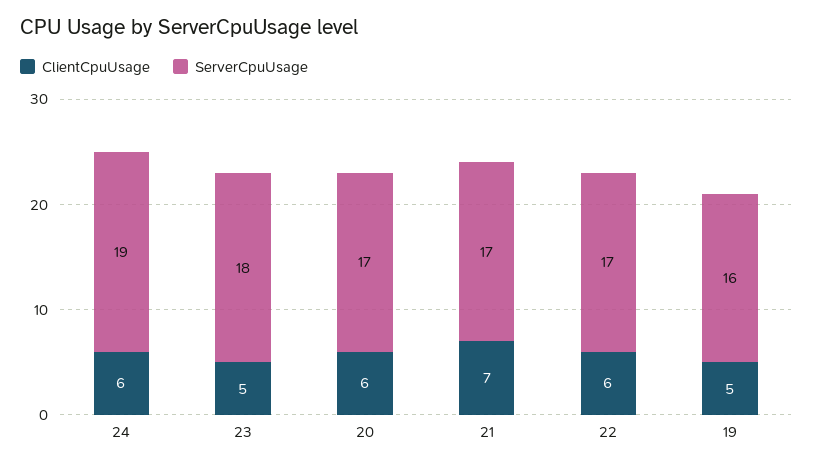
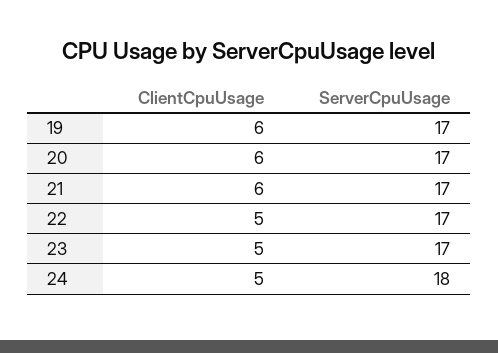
  {
    "ClientCpuUsage": {
-     "24": 6,
+     "24": 5,
      "23": 5,
      "20": 6,
-     "21": 7,
+     "21": 6,
-     "22": 6,
+     "22": 5,
-     "19": 5
+     "19": 6
    },
    "ServerCpuUsage": {
-     "24": 19,
+     "24": 18,
-     "23": 18,
+     "23": 17,
      "20": 17,
      "21": 17,
      "22": 17,
-     "19": 16
+     "19": 17
    }
  }

